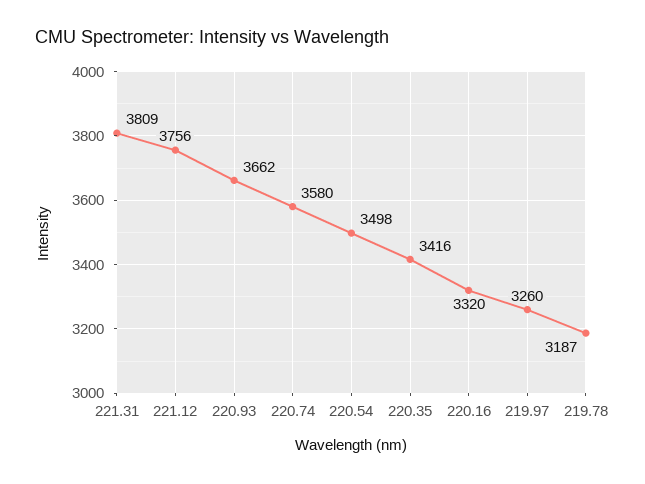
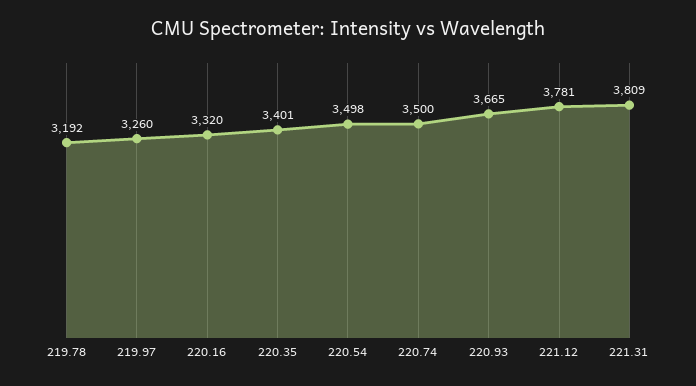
  {
    "221.31": 3809,
-   "221.12": 3756,
+   "221.12": 3781,
-   "220.93": 3662,
+   "220.93": 3665,
-   "220.74": 3580,
+   "220.74": 3500,
    "220.54": 3498,
-   "220.35": 3416,
+   "220.35": 3401,
    "220.16": 3320,
    "219.97": 3260,
-   "219.78": 3187
+   "219.78": 3192
  }

